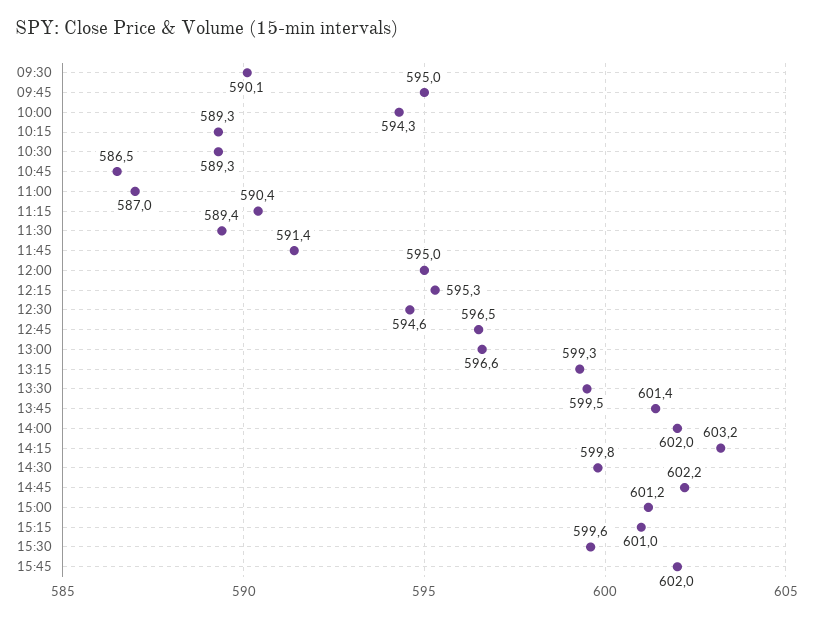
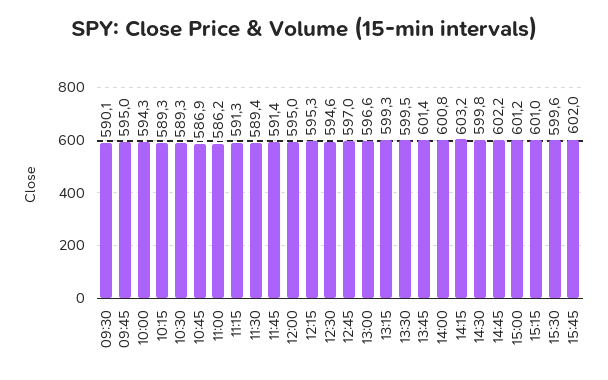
  {
    "09:30": 590.1,
    "09:45": 595,
    "10:00": 594.3,
    "10:15": 589.3,
    "10:30": 589.3,
-   "10:45": 586.5,
+   "10:45": 586.9,
-   "11:00": 587,
+   "11:00": 586.2,
-   "11:15": 590.4,
+   "11:15": 591.3,
    "11:30": 589.4,
    "11:45": 591.4,
    "12:00": 595,
    "12:15": 595.3,
    "12:30": 594.6,
-   "12:45": 596.5,
+   "12:45": 597,
    "13:00": 596.6,
    "13:15": 599.3,
    "13:30": 599.5,
    "13:45": 601.4,
-   "14:00": 602,
+   "14:00": 600.8,
    "14:15": 603.2,
    "14:30": 599.8,
    "14:45": 602.2,
    "15:00": 601.2,
    "15:15": 601,
    "15:30": 599.6,
    "15:45": 602
  }

